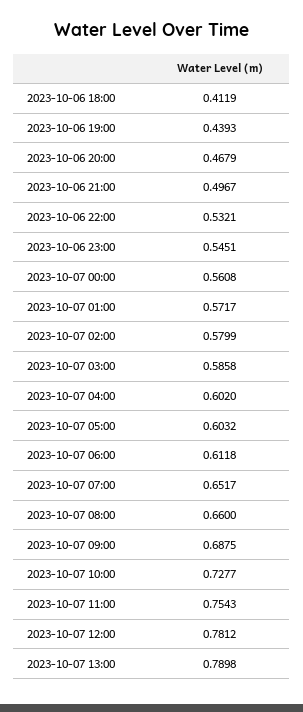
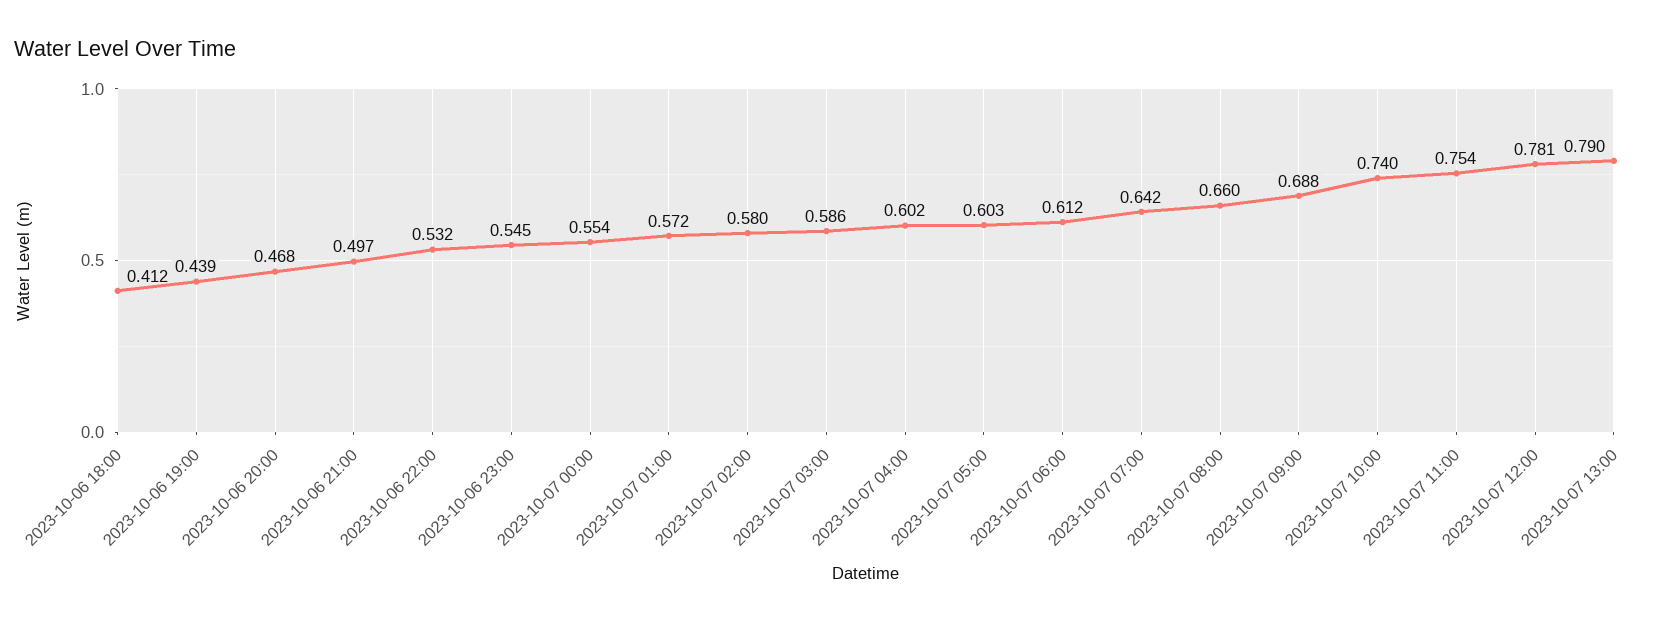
  {
    "2023-10-06 18:00": 0.4119,
    "2023-10-06 19:00": 0.4393,
    "2023-10-06 20:00": 0.4679,
    "2023-10-06 21:00": 0.4967,
    "2023-10-06 22:00": 0.5321,
    "2023-10-06 23:00": 0.5451,
-   "2023-10-07 00:00": 0.5608,
+   "2023-10-07 00:00": 0.554,
    "2023-10-07 01:00": 0.5717,
    "2023-10-07 02:00": 0.5799,
    "2023-10-07 03:00": 0.5858,
    "2023-10-07 04:00": 0.602,
    "2023-10-07 05:00": 0.6032,
    "2023-10-07 06:00": 0.6118,
-   "2023-10-07 07:00": 0.6517,
+   "2023-10-07 07:00": 0.642,
    "2023-10-07 08:00": 0.66,
    "2023-10-07 09:00": 0.6875,
-   "2023-10-07 10:00": 0.7277,
+   "2023-10-07 10:00": 0.74,
    "2023-10-07 11:00": 0.7543,
    "2023-10-07 12:00": 0.7812,
    "2023-10-07 13:00": 0.7898
  }

